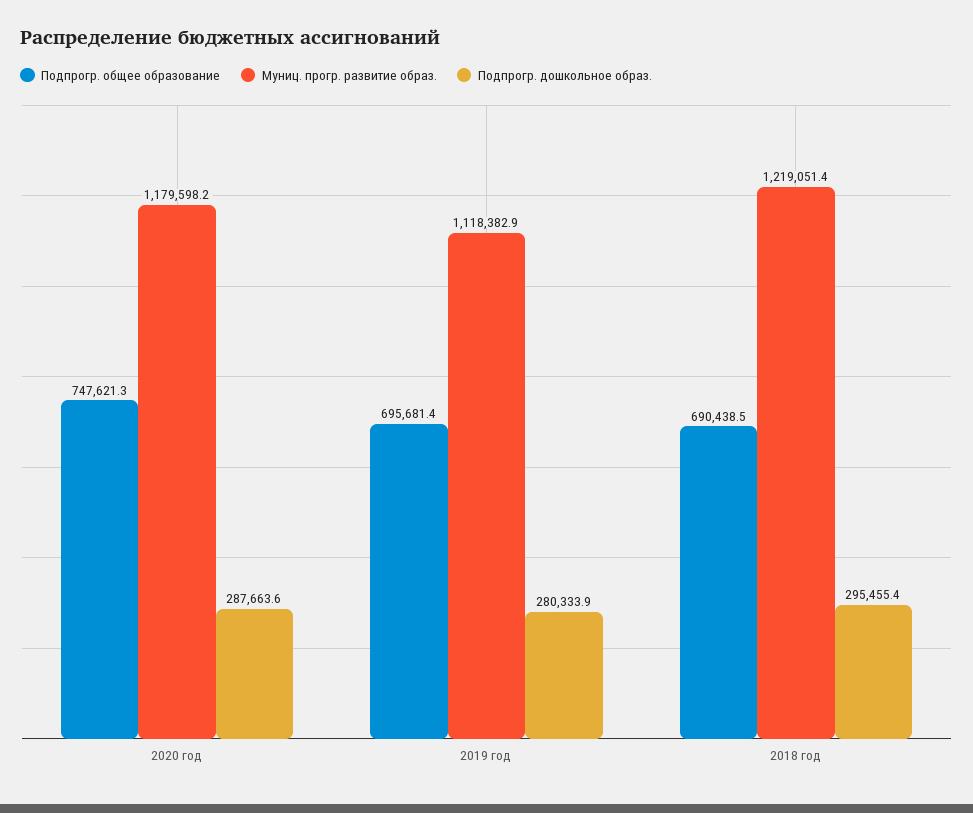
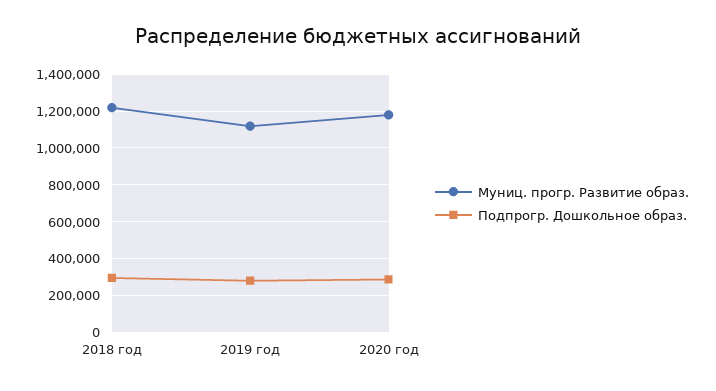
  {
-   "Подпрогр. общее образование": {
-     "2020 год": 747621.3,
-     "2019 год": 695681.4,
-     "2018 год": 690438.5
-   },
    "Муниц. прогр. развитие образ.": {
      "2020 год": 1179598.2,
      "2019 год": 1118382.9,
      "2018 год": 1219051.4
    },
    "Подпрогр. дошкольное образ.": {
      "2020 год": 287663.6,
      "2019 год": 280333.9,
      "2018 год": 295455.4
    }
  }

